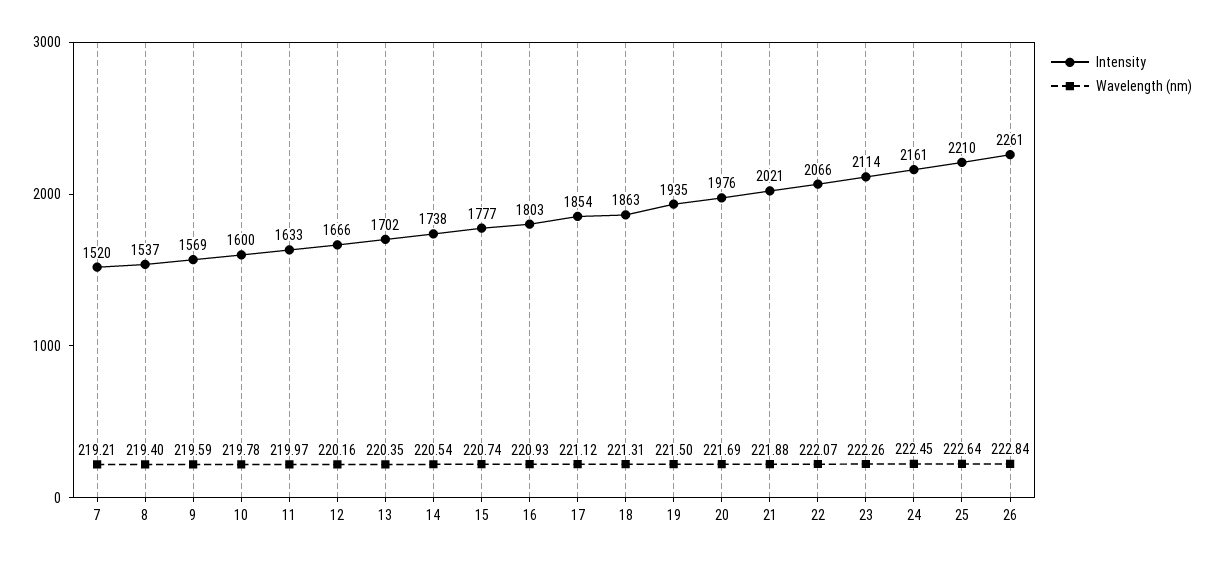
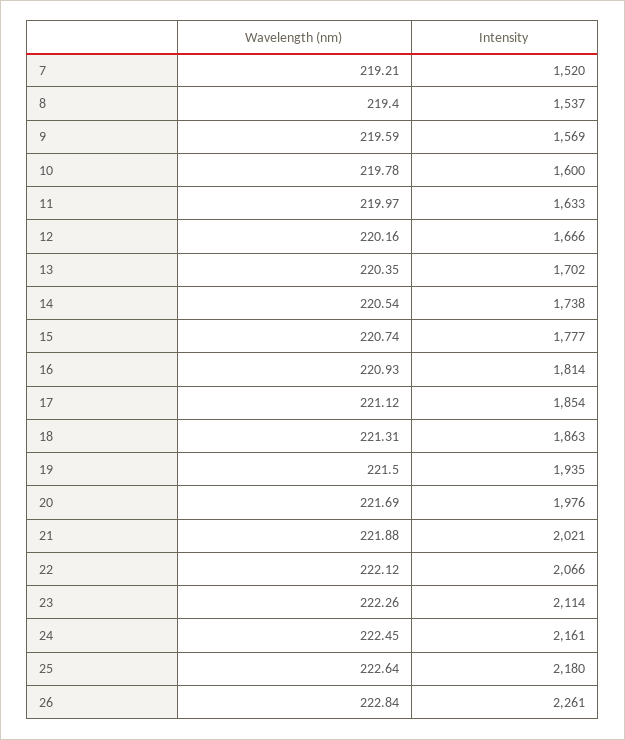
  {
    "Intensity": {
      "7": 1520,
      "8": 1537,
      "9": 1569,
      "10": 1600,
      "11": 1633,
      "12": 1666,
      "13": 1702,
      "14": 1738,
      "15": 1777,
-     "16": 1803,
+     "16": 1814,
      "17": 1854,
      "18": 1863,
      "19": 1935,
      "20": 1976,
      "21": 2021,
      "22": 2066,
      "23": 2114,
      "24": 2161,
-     "25": 2210,
+     "25": 2180,
      "26": 2261
    },
    "Wavelength (nm)": {
      "7": 219.21,
      "8": 219.4,
      "9": 219.59,
      "10": 219.78,
      "11": 219.97,
      "12": 220.16,
      "13": 220.35,
      "14": 220.54,
      "15": 220.74,
      "16": 220.93,
      "17": 221.12,
      "18": 221.31,
      "19": 221.5,
      "20": 221.69,
      "21": 221.88,
-     "22": 222.07,
+     "22": 222.12,
      "23": 222.26,
      "24": 222.45,
      "25": 222.64,
      "26": 222.84
    }
  }

